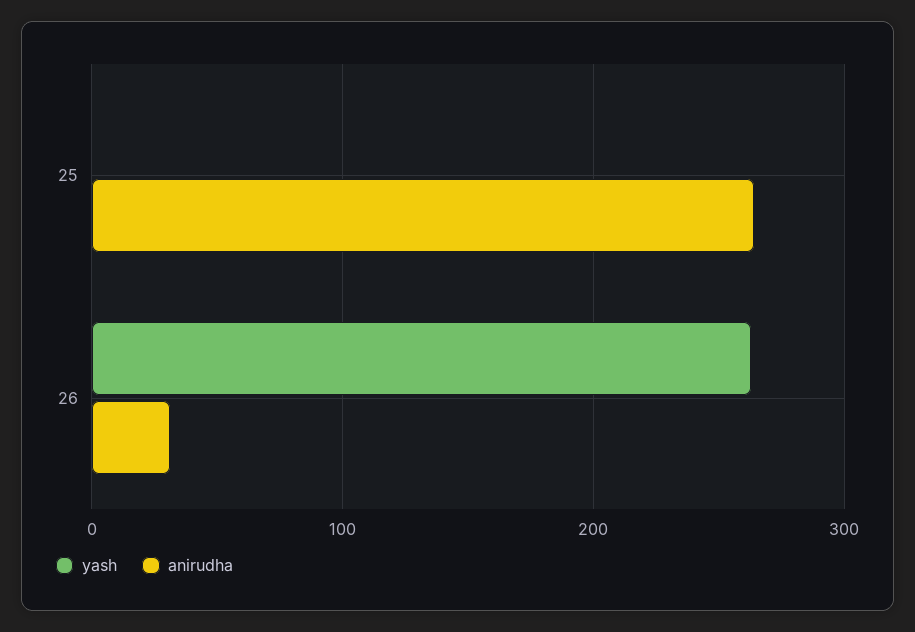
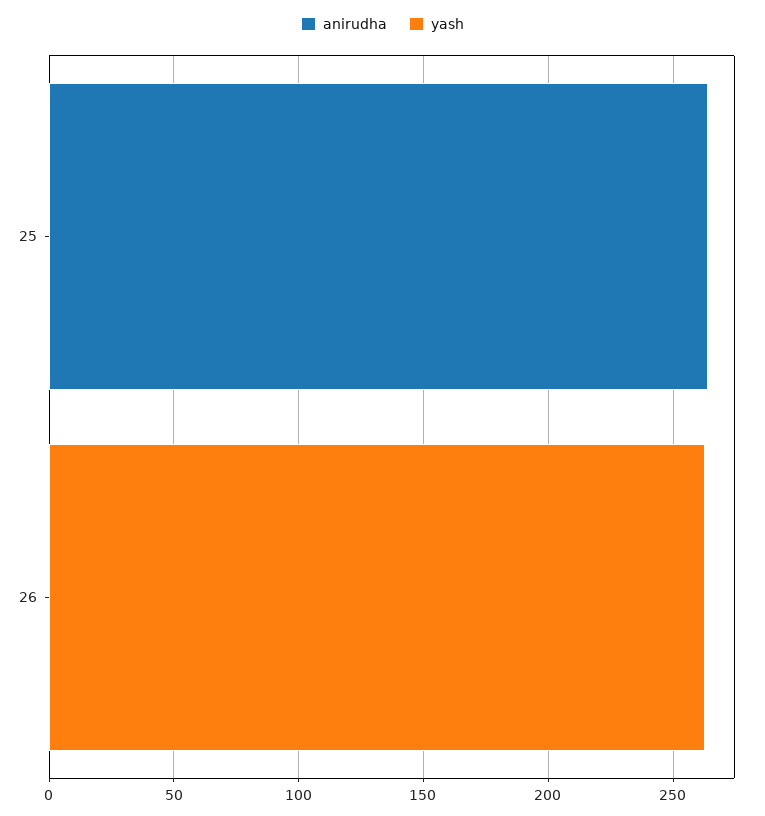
  {
    "yash": {
      "25": 0,
      "26": 260
    },
    "anirudha": {
      "25": 260,
-     "26": 30
+     "26": 0
    }
  }

